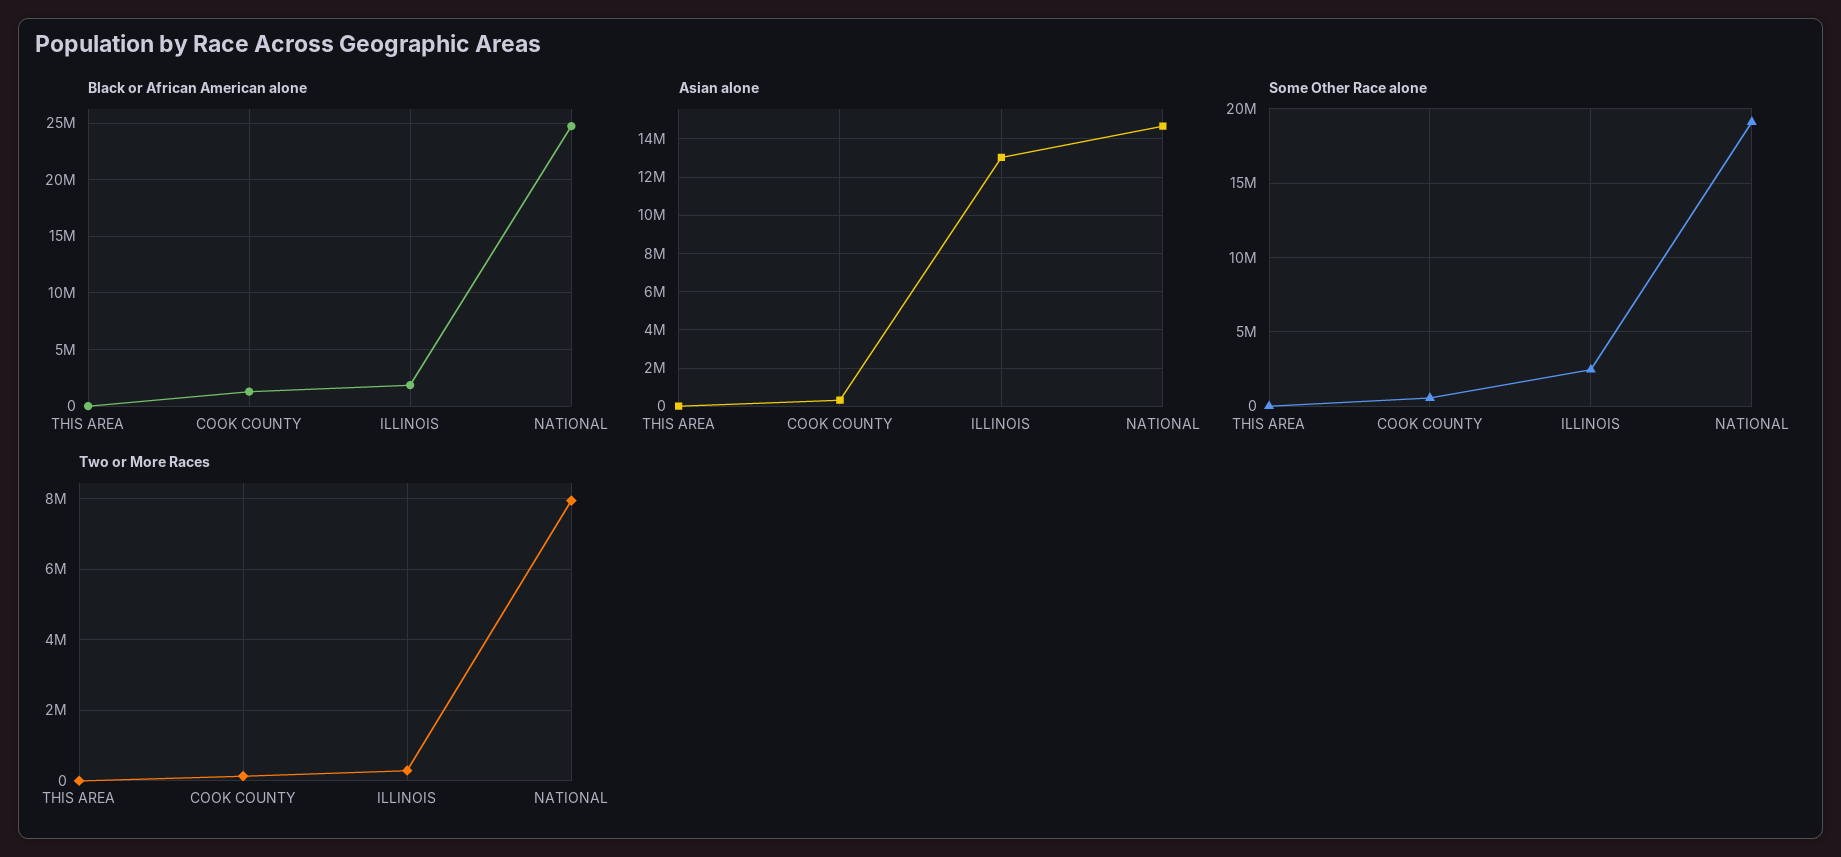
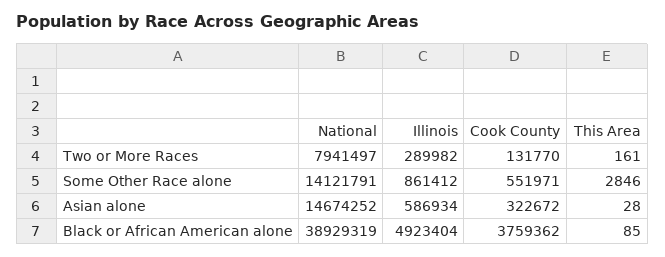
  {
    "Black or African American alone": {
      "THIS AREA": 85,
-     "COOK COUNTY": 1000000,
+     "COOK COUNTY": 3759362,
-     "ILLINOIS": 2000000,
+     "ILLINOIS": 4923404,
-     "NATIONAL": 25000000
+     "NATIONAL": 38929319
    },
    "Asian alone": {
      "THIS AREA": 28,
      "COOK COUNTY": 322672,
-     "ILLINOIS": 13000000,
+     "ILLINOIS": 586934,
      "NATIONAL": 14674252
    },
    "Some Other Race alone": {
      "THIS AREA": 2846,
      "COOK COUNTY": 551971,
-     "ILLINOIS": 2500000,
+     "ILLINOIS": 861412,
-     "NATIONAL": 19000000
+     "NATIONAL": 14121791
    },
    "Two or More Races": {
      "THIS AREA": 161,
      "COOK COUNTY": 131770,
      "ILLINOIS": 289982,
      "NATIONAL": 7941497
    }
  }

